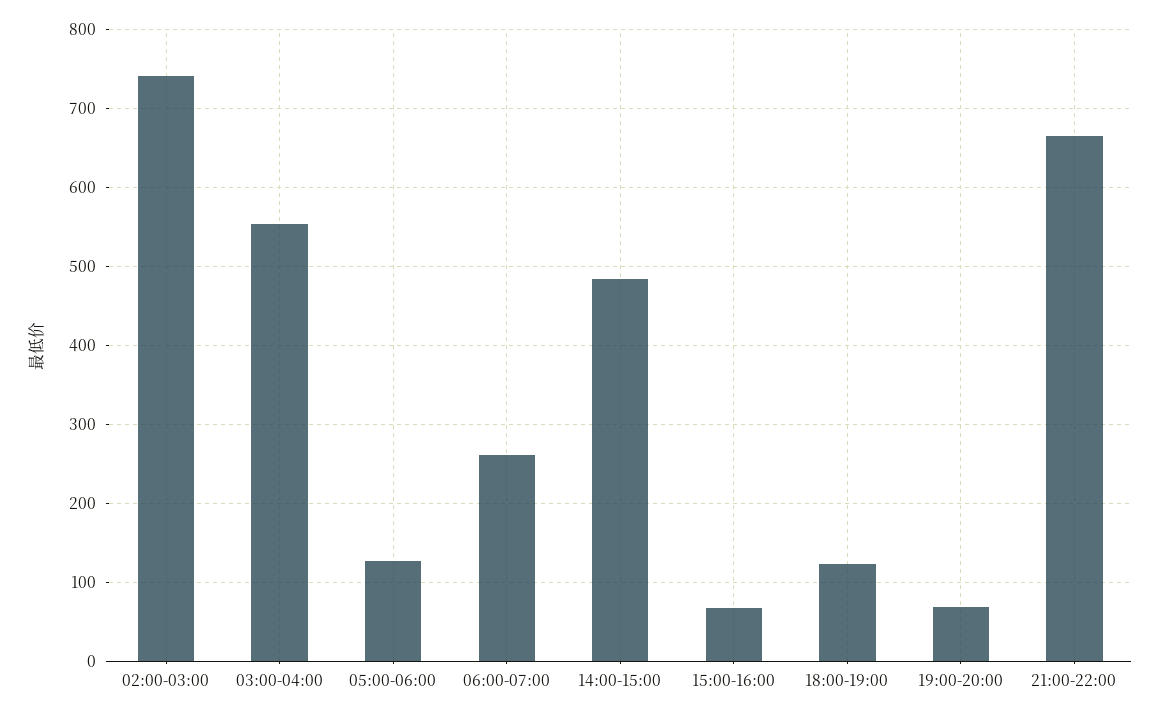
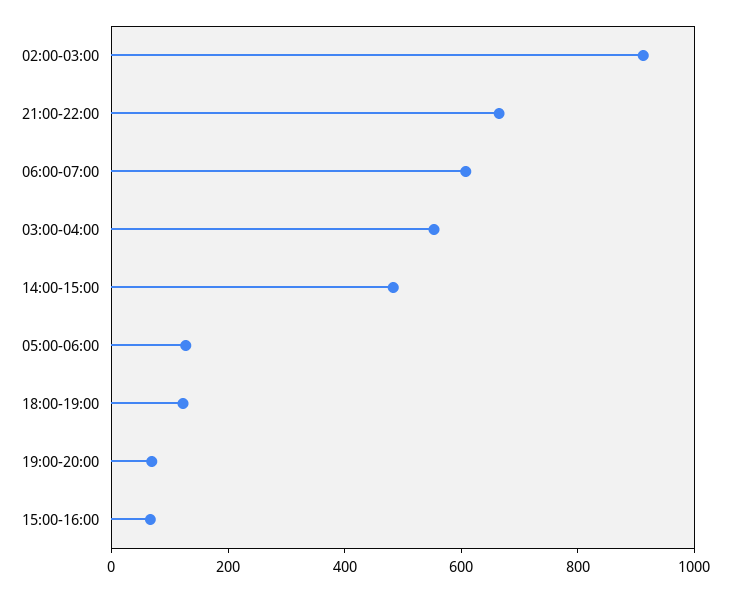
  {
-   "02:00-03:00": 740,
+   "02:00-03:00": 900,
    "03:00-04:00": 550,
    "05:00-06:00": 130,
-   "06:00-07:00": 260,
+   "06:00-07:00": 600,
    "14:00-15:00": 480,
    "15:00-16:00": 70,
    "18:00-19:00": 120,
    "19:00-20:00": 70,
    "21:00-22:00": 670
  }

